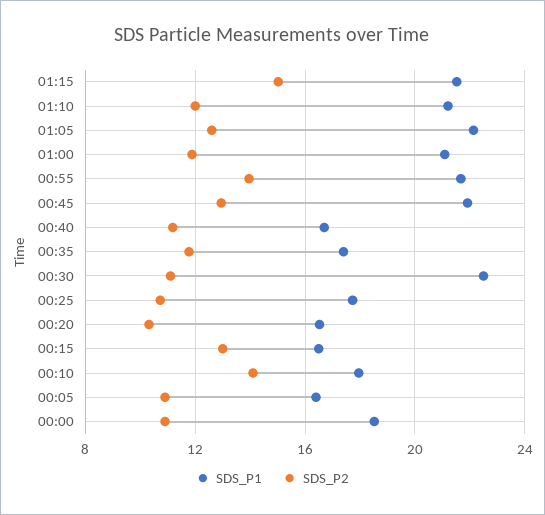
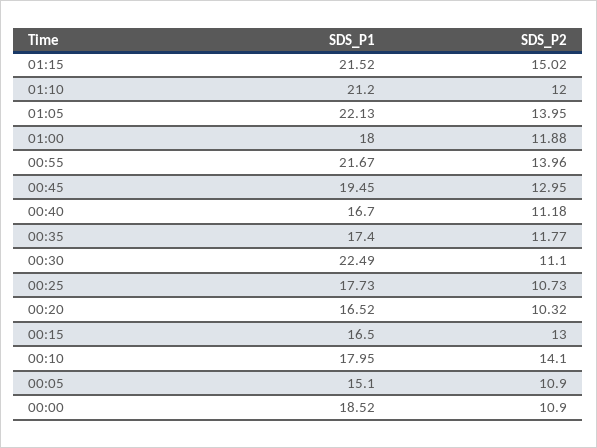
  {
    "SDS_P1": {
      "01:15": 21.52,
      "01:10": 21.2,
      "01:05": 22.13,
-     "01:00": 21,
+     "01:00": 18,
      "00:55": 21.67,
-     "00:45": 22,
+     "00:45": 19.45,
      "00:40": 16.7,
      "00:35": 17.4,
      "00:30": 22.49,
      "00:25": 17.73,
      "00:20": 16.52,
      "00:15": 16.5,
      "00:10": 17.95,
-     "00:05": 16.5,
+     "00:05": 15.1,
      "00:00": 18.52
    },
    "SDS_P2": {
      "01:15": 15.02,
      "01:10": 12,
-     "01:05": 12.5,
+     "01:05": 13.95,
      "01:00": 11.88,
      "00:55": 13.96,
      "00:45": 12.95,
      "00:40": 11.18,
      "00:35": 11.77,
      "00:30": 11.1,
      "00:25": 10.73,
      "00:20": 10.32,
      "00:15": 13,
      "00:10": 14.1,
      "00:05": 10.9,
      "00:00": 10.9
    }
  }

